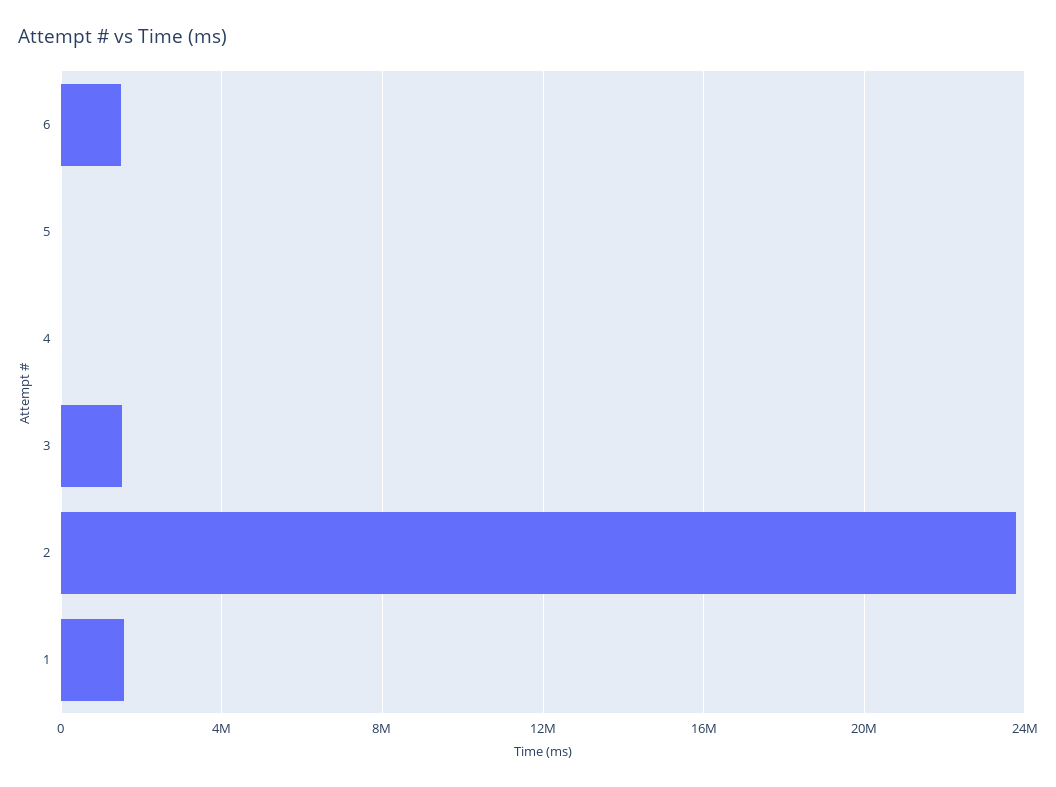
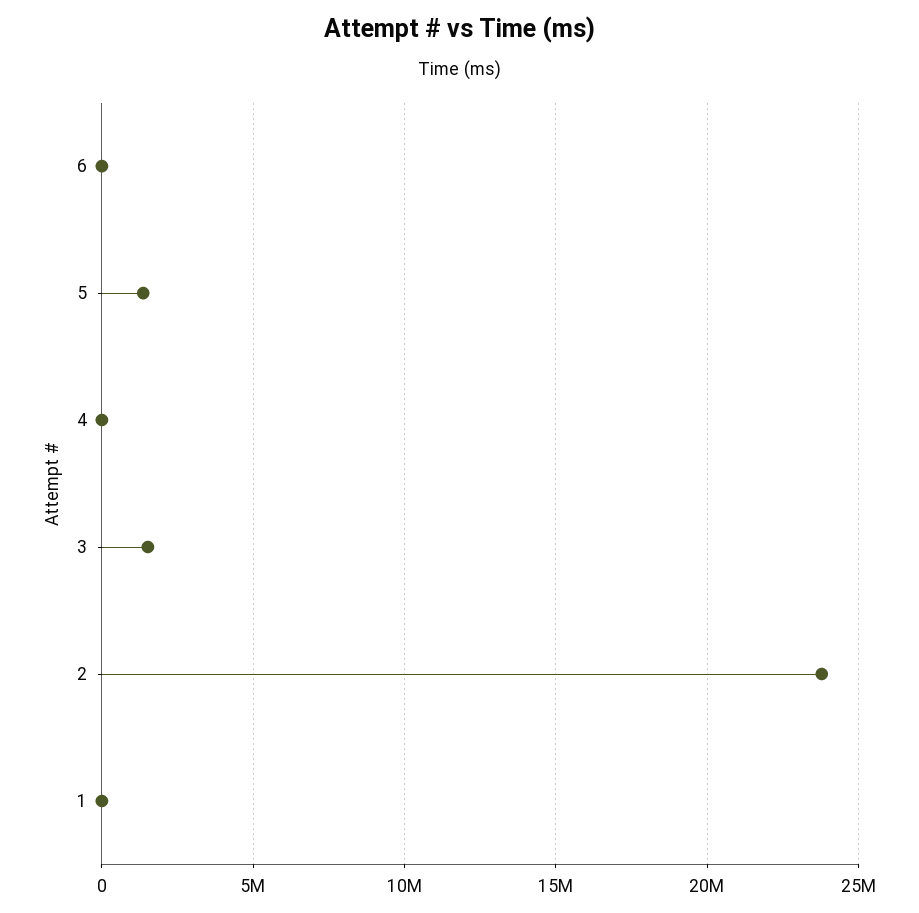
  {
-   "6": 1500000,
+   "6": 0,
-   "5": 0,
+   "5": 1500000,
    "4": 0,
    "3": 1500000,
    "2": 24000000,
-   "1": 1500000
+   "1": 0
  }

